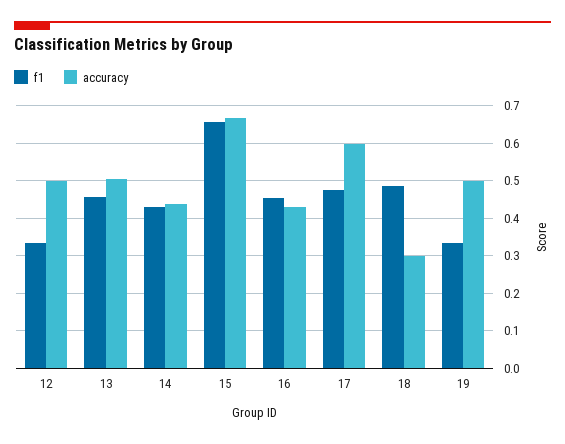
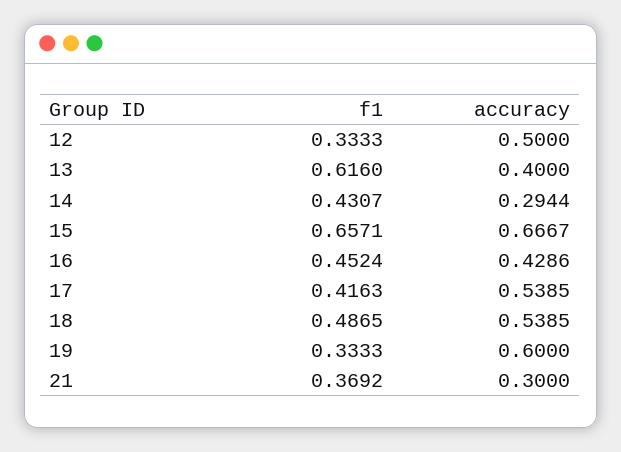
  {
    "f1": {
      "12": 0.3333,
-     "13": 0.46,
+     "13": 0.616,
      "14": 0.4307,
      "15": 0.6571,
      "16": 0.4524,
-     "17": 0.48,
+     "17": 0.4163,
      "18": 0.4865,
-     "19": 0.3333
+     "19": 0.3333,
+     "21": 0.3692
    },
    "accuracy": {
      "12": 0.5,
-     "13": 0.5,
+     "13": 0.4,
-     "14": 0.44,
+     "14": 0.2944,
      "15": 0.6667,
      "16": 0.4286,
-     "17": 0.6,
+     "17": 0.5385,
-     "18": 0.3,
+     "18": 0.5385,
-     "19": 0.5
+     "19": 0.6,
+     "21": 0.3
    }
  }

